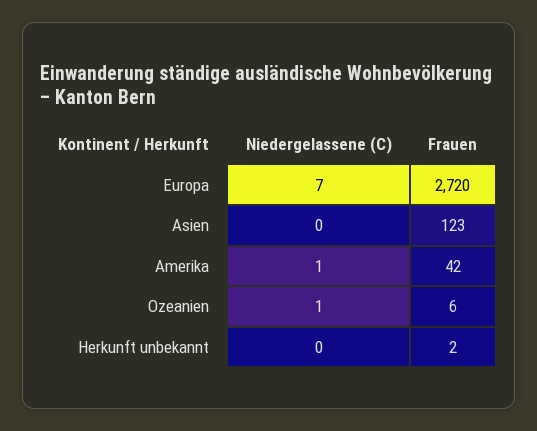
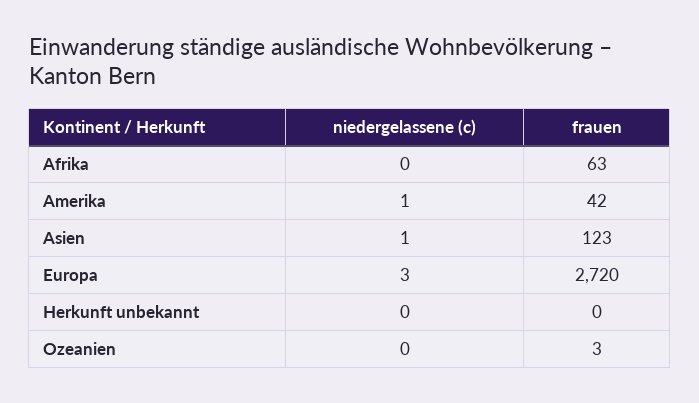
  {
    "Niedergelassene (C)": {
-     "Europa": 7,
+     "Europa": 3,
-     "Asien": 0,
+     "Asien": 1,
      "Amerika": 1,
-     "Ozeanien": 1,
+     "Ozeanien": 0,
-     "Herkunft unbekannt": 0
+     "Herkunft unbekannt": 0,
+     "Afrika": 0
    },
    "Frauen": {
      "Europa": 2720,
      "Asien": 123,
      "Amerika": 42,
-     "Ozeanien": 6,
+     "Ozeanien": 3,
-     "Herkunft unbekannt": 2
+     "Herkunft unbekannt": 0,
+     "Afrika": 63
    }
  }

